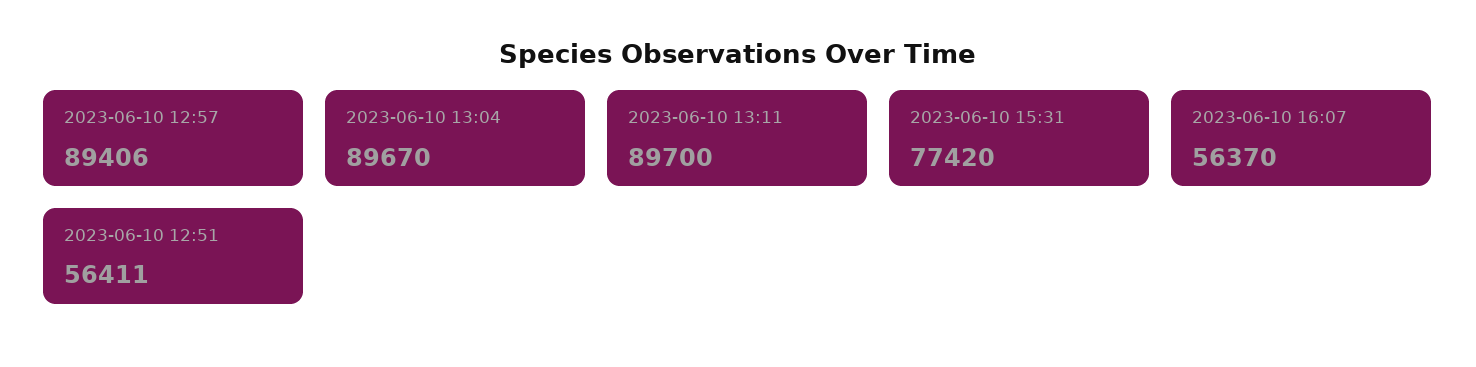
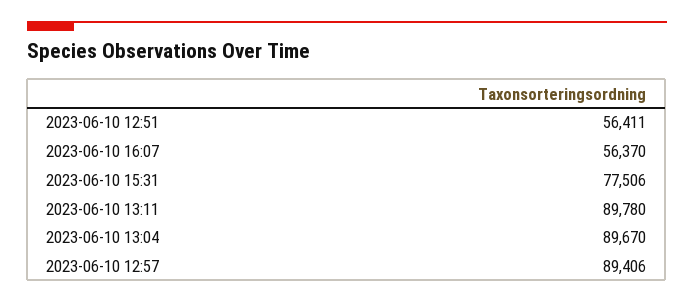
  {
    "2023-06-10 12:57": 89406,
    "2023-06-10 13:04": 89670,
-   "2023-06-10 13:11": 89700,
+   "2023-06-10 13:11": 89780,
-   "2023-06-10 15:31": 77420,
+   "2023-06-10 15:31": 77506,
    "2023-06-10 16:07": 56370,
    "2023-06-10 12:51": 56411
  }

